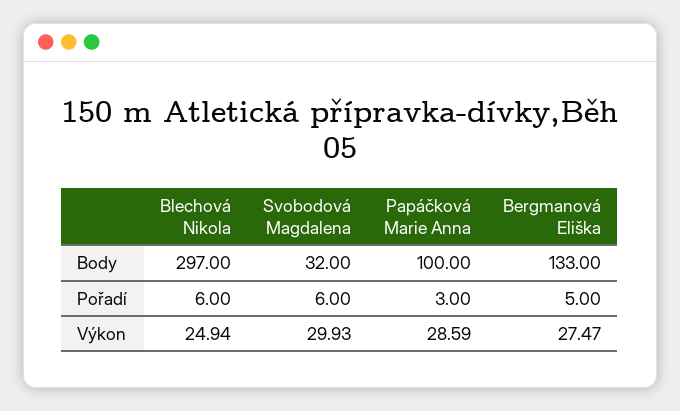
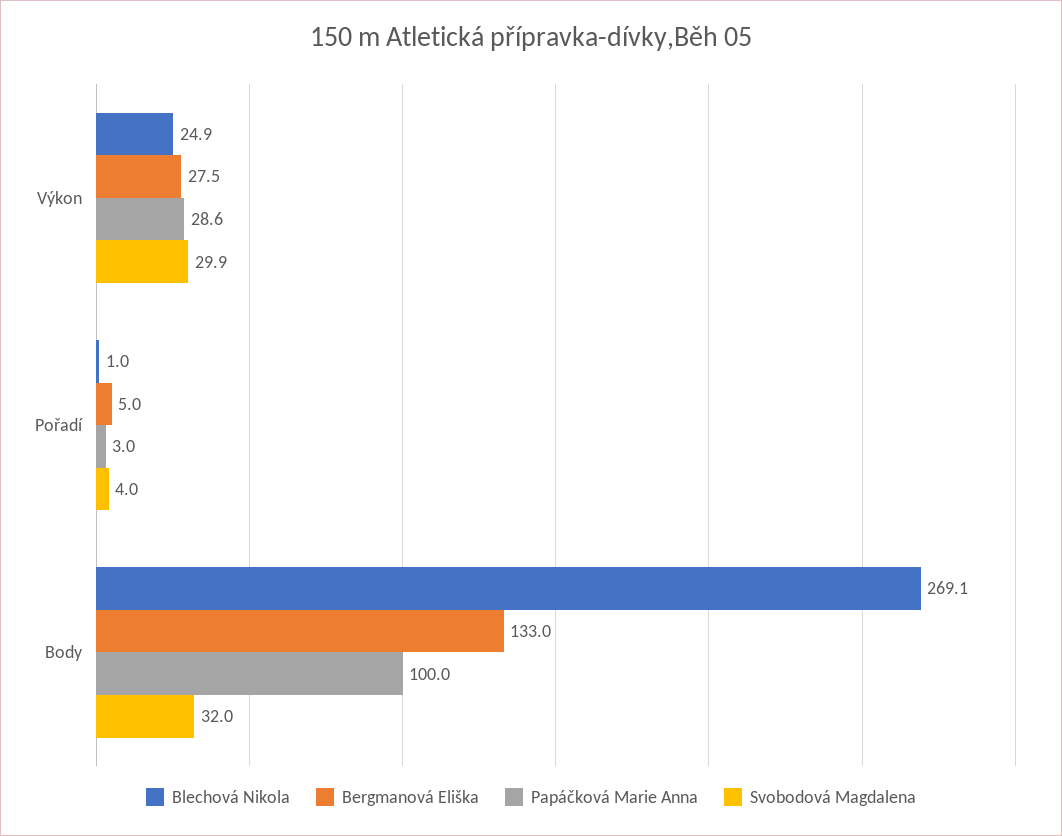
  {
    "Blechová Nikola": {
-     "Body": 297,
+     "Body": 269.1,
-     "Pořadí": 6,
+     "Pořadí": 1,
      "Výkon": 24.94
    },
    "Svobodová Magdalena": {
      "Body": 32,
-     "Pořadí": 6,
+     "Pořadí": 4,
      "Výkon": 29.93
    },
    "Papáčková Marie Anna": {
      "Body": 100,
      "Pořadí": 3,
      "Výkon": 28.59
    },
    "Bergmanová Eliška": {
      "Body": 133,
      "Pořadí": 5,
      "Výkon": 27.47
    }
  }

